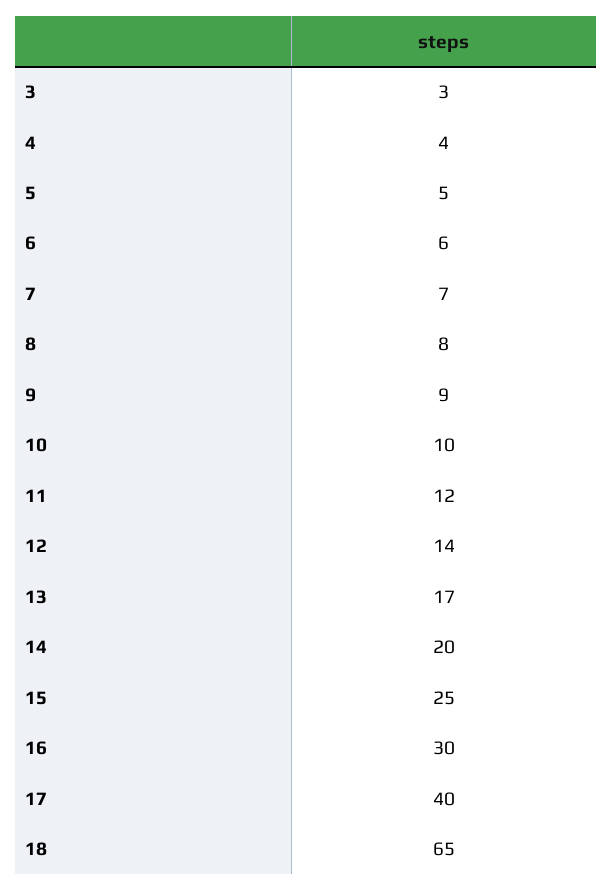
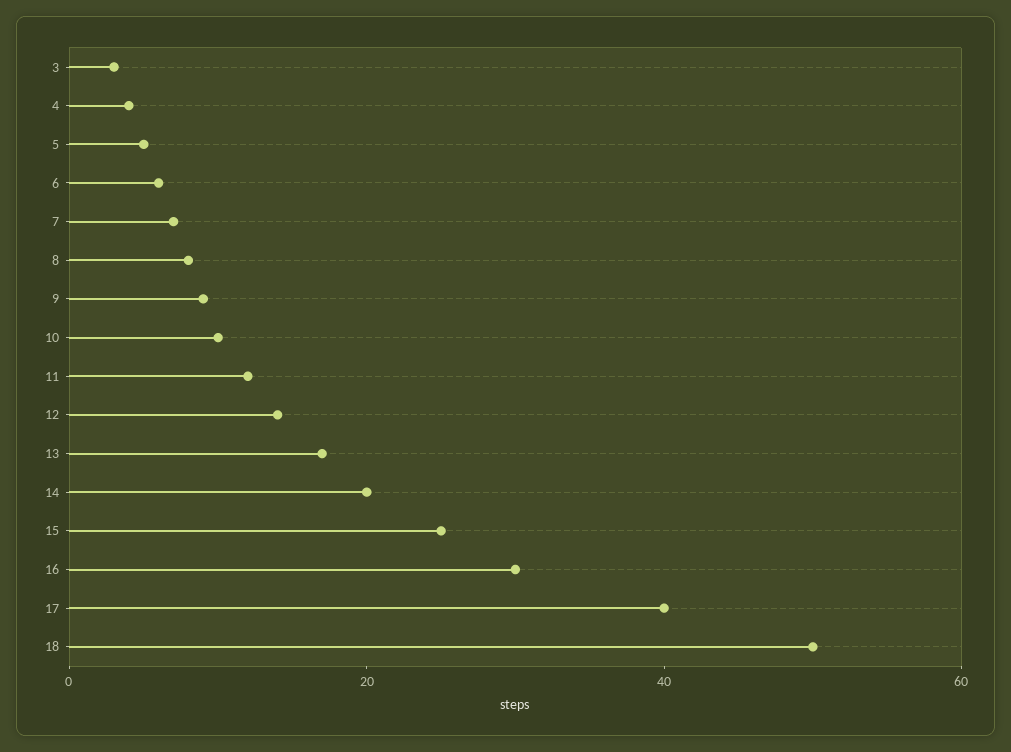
  {
    "3": 3,
    "4": 4,
    "5": 5,
    "6": 6,
    "7": 7,
    "8": 8,
    "9": 9,
    "10": 10,
    "11": 12,
    "12": 14,
    "13": 17,
    "14": 20,
    "15": 25,
    "16": 30,
    "17": 40,
-   "18": 65
+   "18": 50
  }

